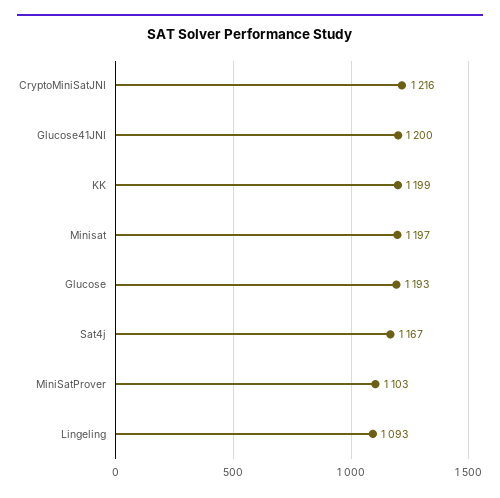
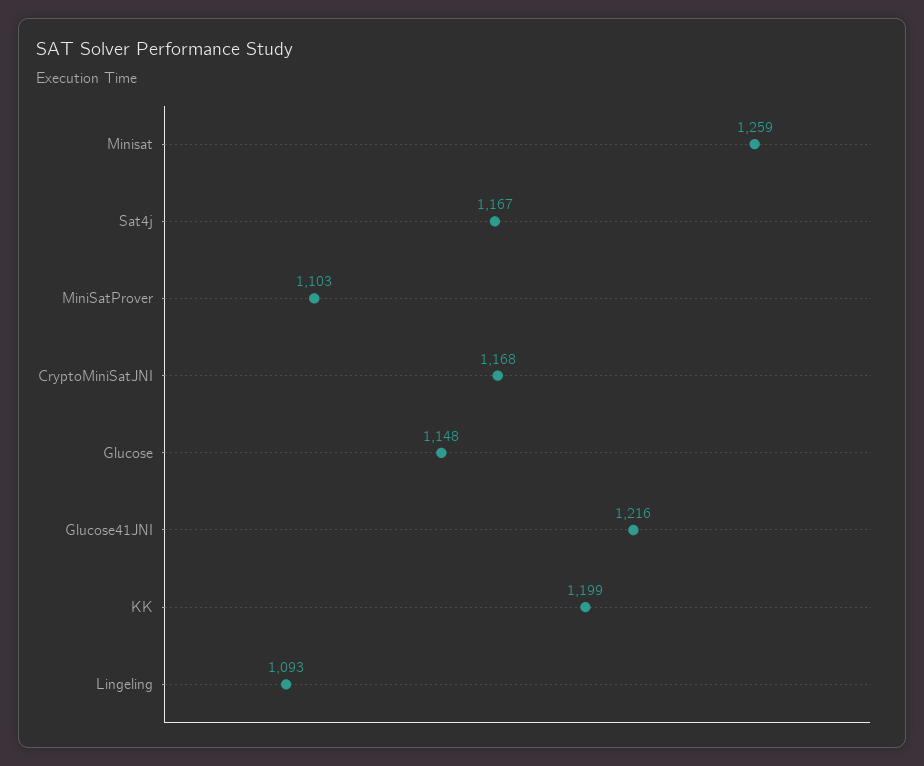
  {
-   "CryptoMiniSatJNI": 1216,
+   "CryptoMiniSatJNI": 1168,
-   "Glucose41JNI": 1200,
+   "Glucose41JNI": 1216,
    "KK": 1199,
-   "Minisat": 1197,
+   "Minisat": 1259,
-   "Glucose": 1193,
+   "Glucose": 1148,
    "Sat4j": 1167,
    "MiniSatProver": 1103,
    "Lingeling": 1093
  }

